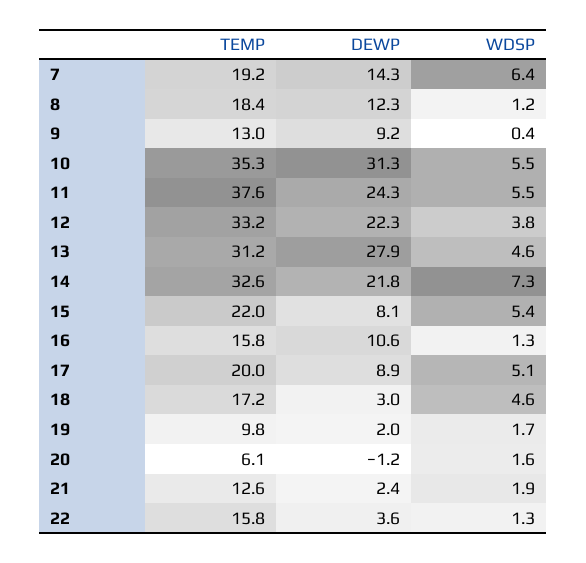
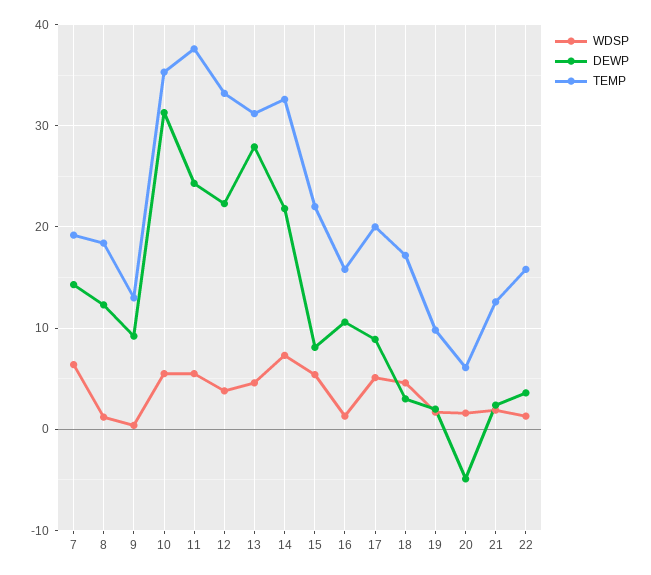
  {
    "TEMP": {
      "7": 19.2,
      "8": 18.4,
      "9": 13,
      "10": 35.3,
      "11": 37.6,
      "12": 33.2,
      "13": 31.2,
      "14": 32.6,
      "15": 22,
      "16": 15.8,
      "17": 20,
      "18": 17.2,
      "19": 9.8,
      "20": 6.1,
      "21": 12.6,
      "22": 15.8
    },
    "DEWP": {
      "7": 14.3,
      "8": 12.3,
      "9": 9.2,
      "10": 31.3,
      "11": 24.3,
      "12": 22.3,
      "13": 27.9,
      "14": 21.8,
      "15": 8.1,
      "16": 10.6,
      "17": 8.9,
      "18": 3,
      "19": 2,
-     "20": -1.2,
+     "20": -5,
      "21": 2.4,
      "22": 3.6
    },
    "WDSP": {
      "7": 6.4,
      "8": 1.2,
      "9": 0.4,
      "10": 5.5,
      "11": 5.5,
      "12": 3.8,
      "13": 4.6,
      "14": 7.3,
      "15": 5.4,
      "16": 1.3,
      "17": 5.1,
      "18": 4.6,
      "19": 1.7,
      "20": 1.6,
      "21": 1.9,
      "22": 1.3
    }
  }

